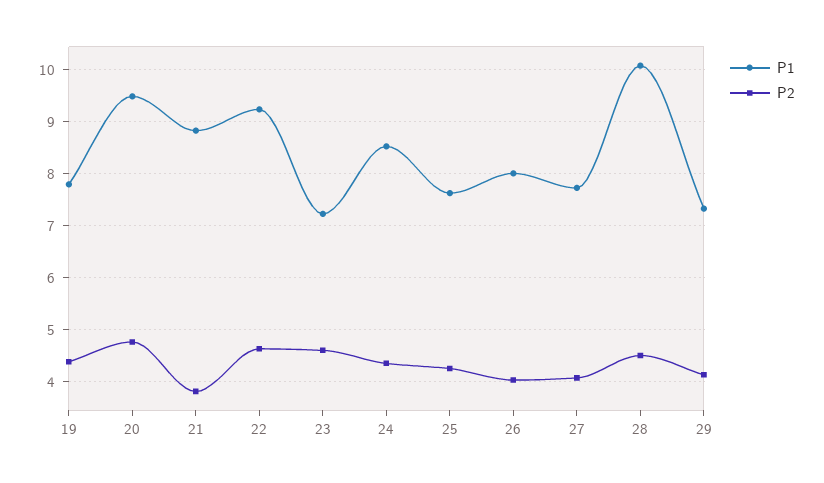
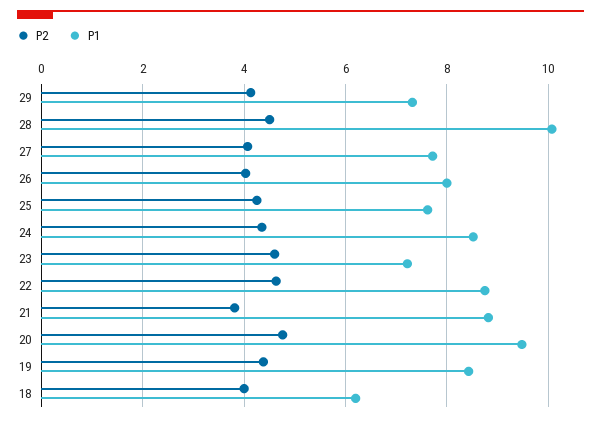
  {
    "P1": {
-     "19": 7.8,
+     "19": 8.4,
      "20": 9.4,
      "21": 8.8,
-     "22": 9.2,
+     "22": 8.8,
      "23": 7.2,
      "24": 8.6,
      "25": 7.6,
      "26": 8,
      "27": 7.8,
      "28": 10,
-     "29": 7.4
+     "29": 7.4,
+     "18": 6.2
    },
    "P2": {
      "19": 4.4,
      "20": 4.8,
      "21": 3.8,
      "22": 4.6,
      "23": 4.6,
      "24": 4.4,
      "25": 4.2,
      "26": 4,
      "27": 4,
      "28": 4.6,
-     "29": 4.2
+     "29": 4.2,
+     "18": 4
    }
  }

